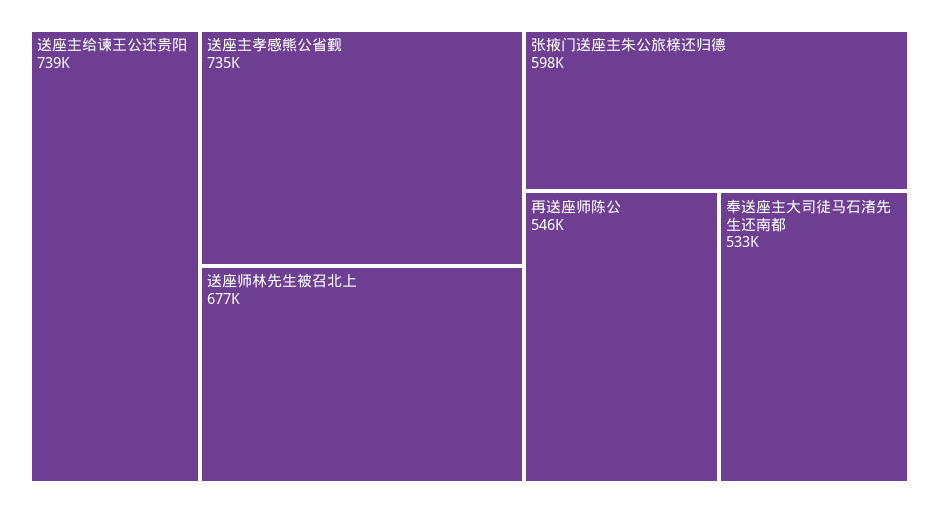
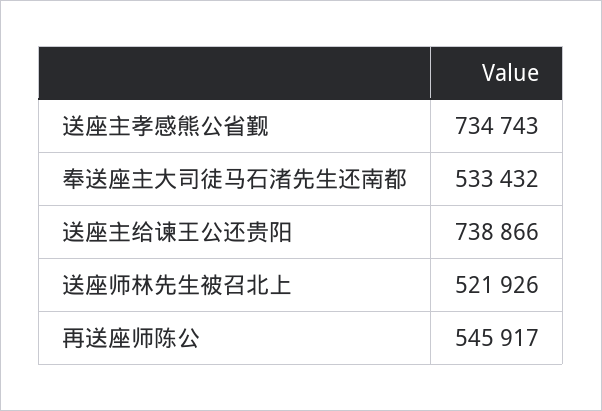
  {
    "送座主给谏王公还贵阳": 738866,
    "送座主孝感熊公省觐": 734743,
-   "送座师林先生被召北上": 677000,
+   "送座师林先生被召北上": 521926,
-   "张掖门送座主朱公旅榇还归德": 598000,
    "再送座师陈公": 545917,
    "奉送座主大司徒马石渚先生还南都": 533432
  }

